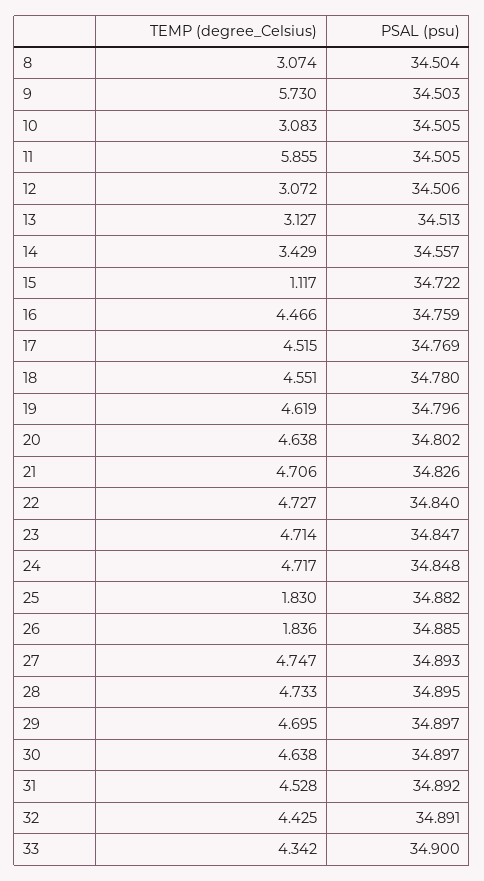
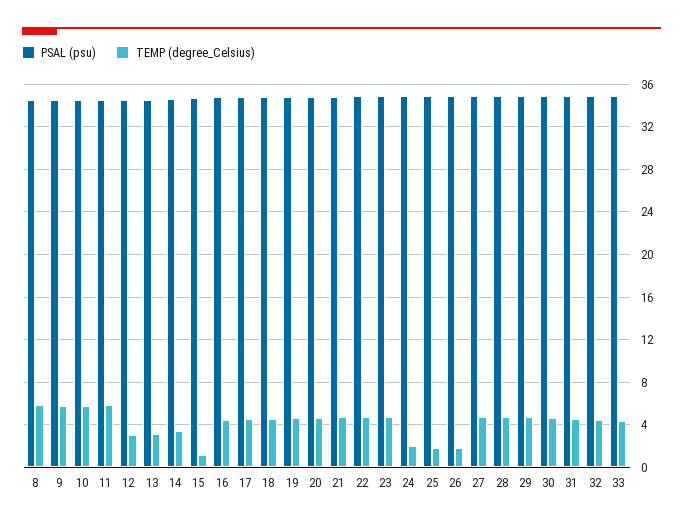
  {
    "TEMP (degree_Celsius)": {
-     "8": 3.074,
+     "8": 6,
      "9": 5.73,
-     "10": 3.083,
+     "10": 6,
      "11": 5.855,
      "12": 3.072,
      "13": 3.127,
      "14": 3.429,
      "15": 1.117,
      "16": 4.466,
      "17": 4.515,
      "18": 4.551,
      "19": 4.619,
      "20": 4.638,
      "21": 4.706,
      "22": 4.727,
      "23": 4.714,
-     "24": 4.717,
+     "24": 2,
      "25": 1.83,
      "26": 1.836,
      "27": 4.747,
      "28": 4.733,
      "29": 4.695,
      "30": 4.638,
      "31": 4.528,
      "32": 4.425,
      "33": 4.342
    },
    "PSAL (psu)": {
      "8": 34.504,
      "9": 34.503,
      "10": 34.505,
      "11": 34.505,
      "12": 34.506,
      "13": 34.513,
      "14": 34.557,
      "15": 34.722,
      "16": 34.759,
      "17": 34.769,
      "18": 34.78,
      "19": 34.796,
      "20": 34.802,
      "21": 34.826,
      "22": 34.84,
      "23": 34.847,
      "24": 34.848,
      "25": 34.882,
      "26": 34.885,
      "27": 34.893,
      "28": 34.895,
      "29": 34.897,
      "30": 34.897,
      "31": 34.892,
      "32": 34.891,
      "33": 34.9
    }
  }

